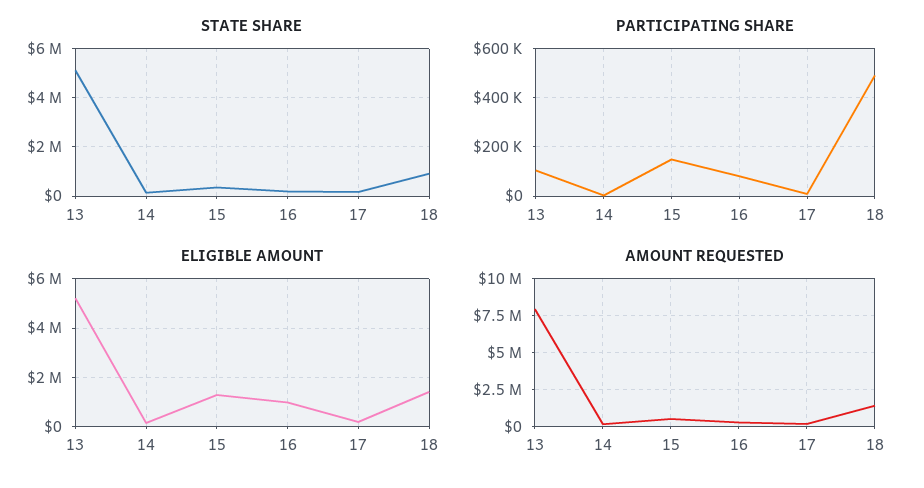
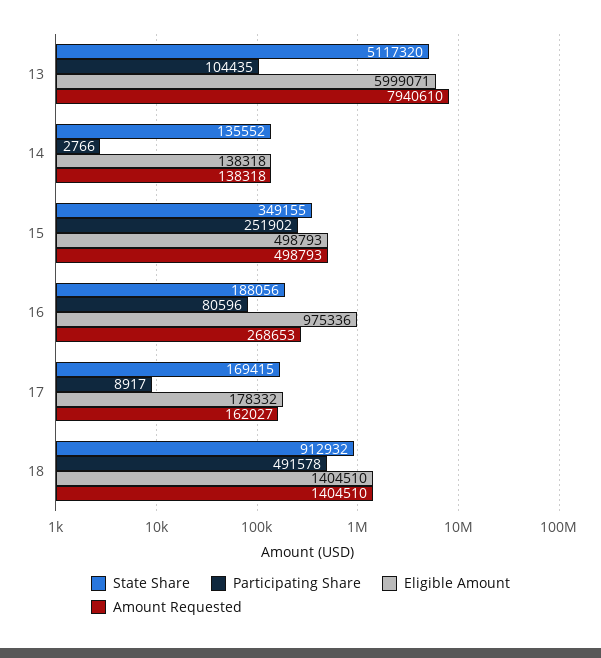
  {
    "STATE SHARE": {
      "13": 5117320,
      "14": 135552,
      "15": 349155,
      "16": 188056,
      "17": 169415,
      "18": 912932
    },
    "PARTICIPATING SHARE": {
      "13": 104435,
      "14": 2766,
-     "15": 150000,
+     "15": 251902,
      "16": 80596,
      "17": 8917,
      "18": 491578
    },
    "ELIGIBLE AMOUNT": {
-     "13": 5250000,
+     "13": 5999071,
      "14": 138318,
-     "15": 1250000,
+     "15": 498793,
      "16": 975336,
      "17": 178332,
      "18": 1404510
    },
    "AMOUNT REQUESTED": {
      "13": 7940610,
      "14": 138318,
      "15": 498793,
      "16": 268653,
      "17": 162027,
      "18": 1404510
    }
  }

